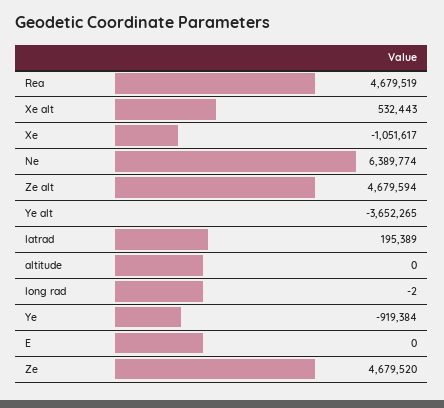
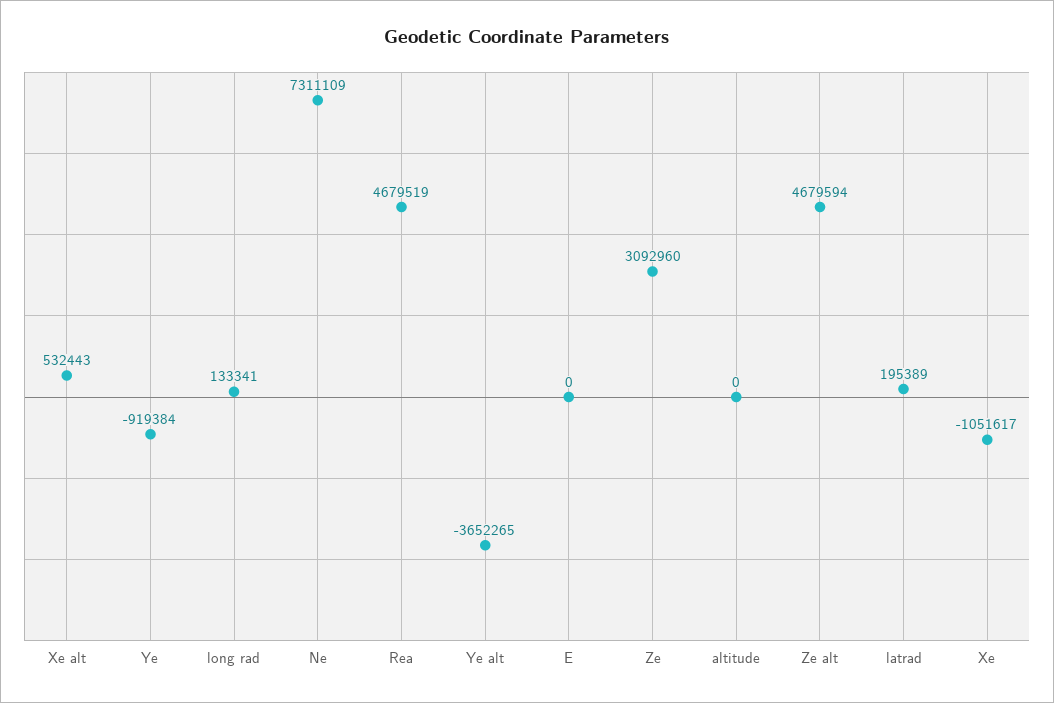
  {
    "Rea": 4679519,
    "Xe alt": 532443,
    "Xe": -1051617,
-   "Ne": 6389774,
+   "Ne": 7311109,
    "Ze alt": 4679594,
    "Ye alt": -3652265,
    "latrad": 195389,
    "altitude": 0,
-   "long rad": -2,
+   "long rad": 133341,
    "Ye": -919384,
    "E": 0,
-   "Ze": 4679520
+   "Ze": 3092960
  }

